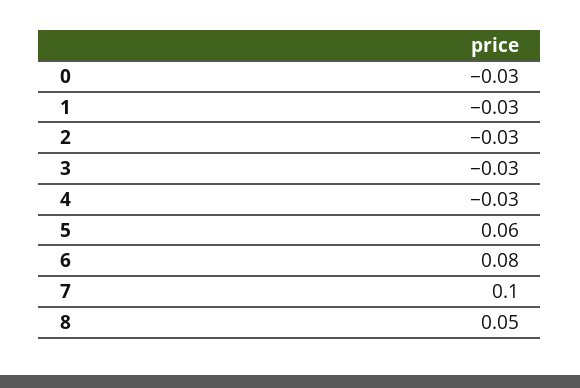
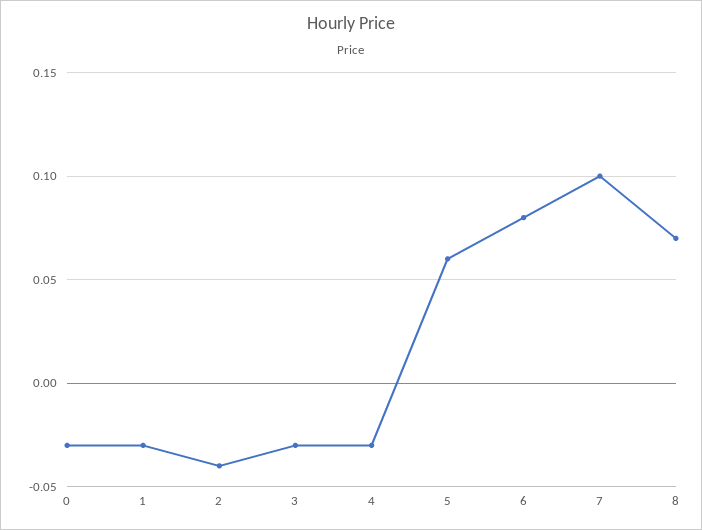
  {
    "0": -0.03,
    "1": -0.03,
-   "2": -0.03,
+   "2": -0.04,
    "3": -0.03,
    "4": -0.03,
    "5": 0.06,
    "6": 0.08,
    "7": 0.1,
-   "8": 0.05
+   "8": 0.07
  }

